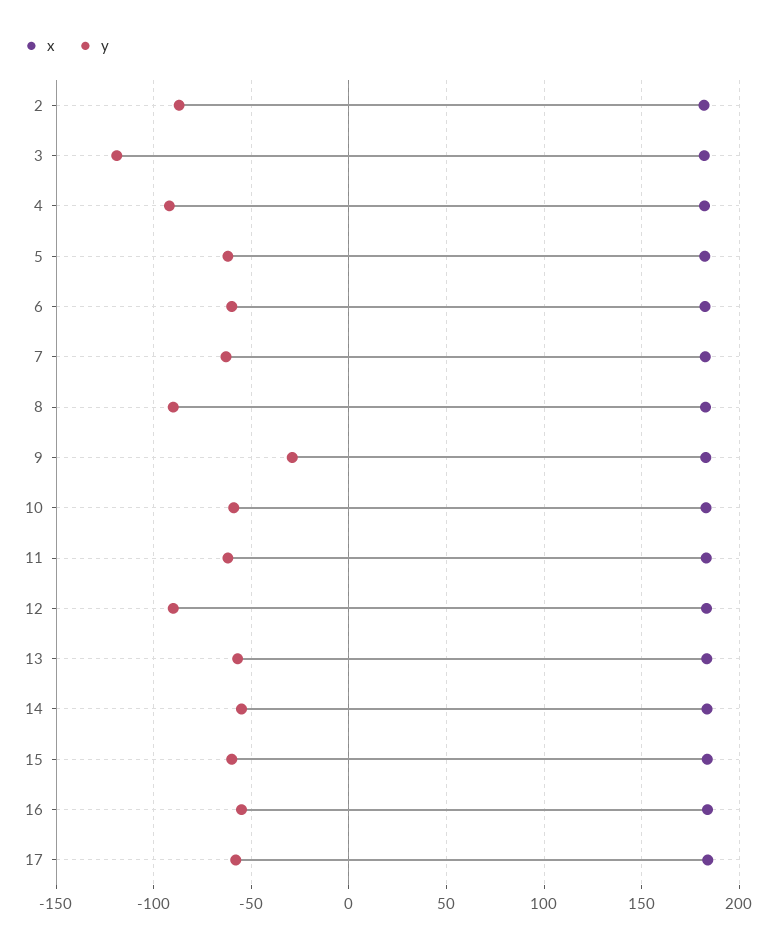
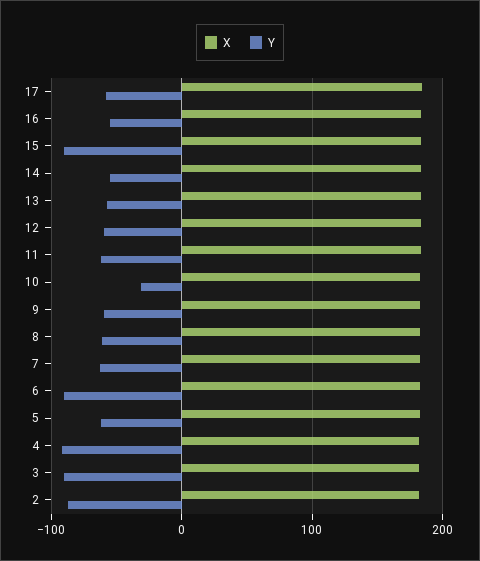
  {
    "x": {
      "2": 180,
      "3": 180,
      "4": 180,
      "5": 180,
      "6": 185,
      "7": 185,
      "8": 185,
      "9": 185,
      "10": 185,
      "11": 185,
      "12": 185,
      "13": 185,
      "14": 185,
      "15": 185,
      "16": 185,
      "17": 185
    },
    "y": {
      "2": -85,
-     "3": -120,
+     "3": -90,
      "4": -90,
      "5": -60,
-     "6": -60,
+     "6": -90,
      "7": -65,
-     "8": -90,
+     "8": -60,
-     "9": -30,
+     "9": -60,
-     "10": -60,
+     "10": -30,
      "11": -60,
-     "12": -90,
+     "12": -60,
      "13": -55,
      "14": -55,
-     "15": -60,
+     "15": -90,
      "16": -55,
      "17": -60
    }
  }

